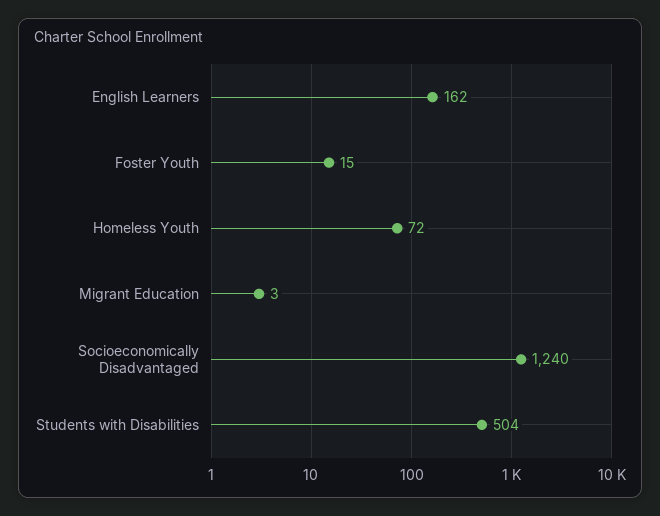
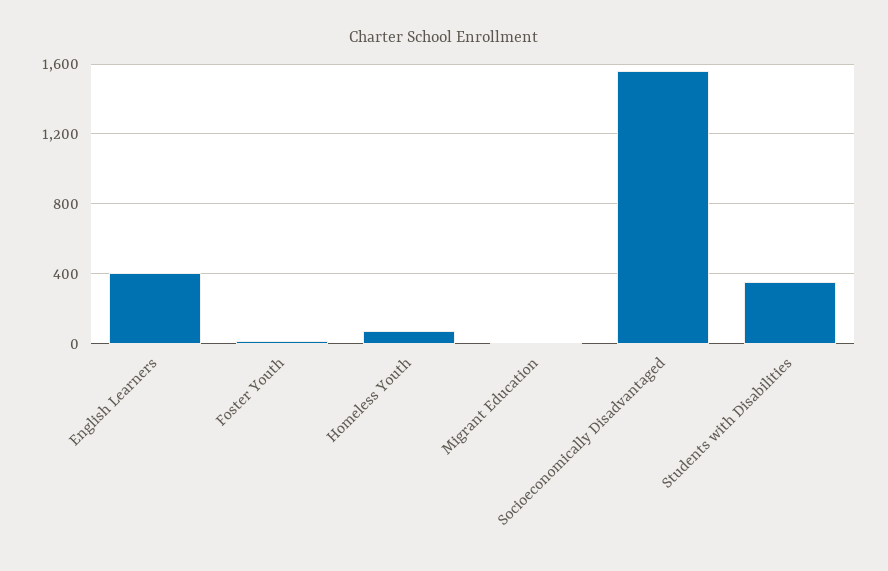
  {
-   "English Learners": 162,
+   "English Learners": 400,
    "Foster Youth": 15,
    "Homeless Youth": 72,
    "Migrant Education": 3,
-   "Socioeconomically Disadvantaged": 1240,
+   "Socioeconomically Disadvantaged": 1550,
-   "Students with Disabilities": 504
+   "Students with Disabilities": 350
  }

